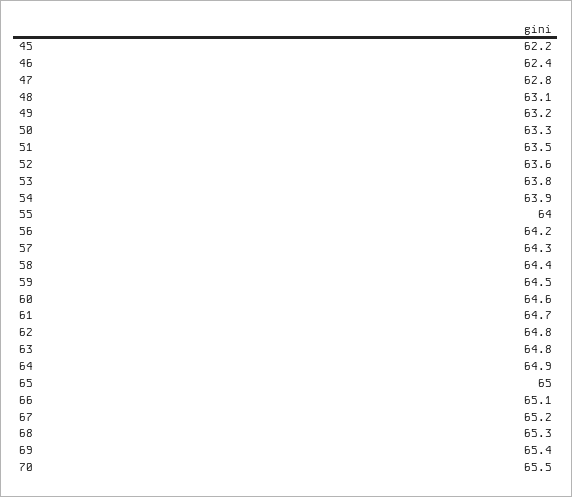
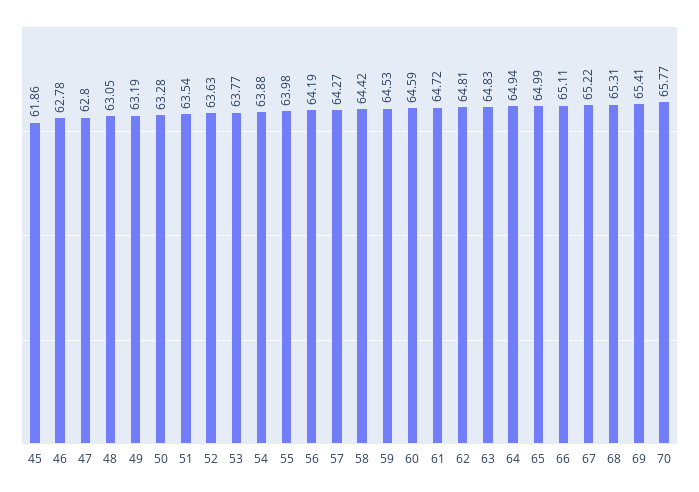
  {
-   "45": 62.2,
+   "45": 61.86,
-   "46": 62.4,
+   "46": 62.78,
    "47": 62.8,
    "48": 63.05,
    "49": 63.19,
    "50": 63.28,
    "51": 63.54,
    "52": 63.63,
    "53": 63.77,
    "54": 63.88,
    "55": 63.98,
    "56": 64.19,
    "57": 64.27,
    "58": 64.42,
    "59": 64.53,
    "60": 64.59,
    "61": 64.72,
    "62": 64.81,
    "63": 64.83,
    "64": 64.94,
    "65": 64.99,
    "66": 65.11,
    "67": 65.22,
    "68": 65.31,
    "69": 65.41,
-   "70": 65.5
+   "70": 65.77
  }

